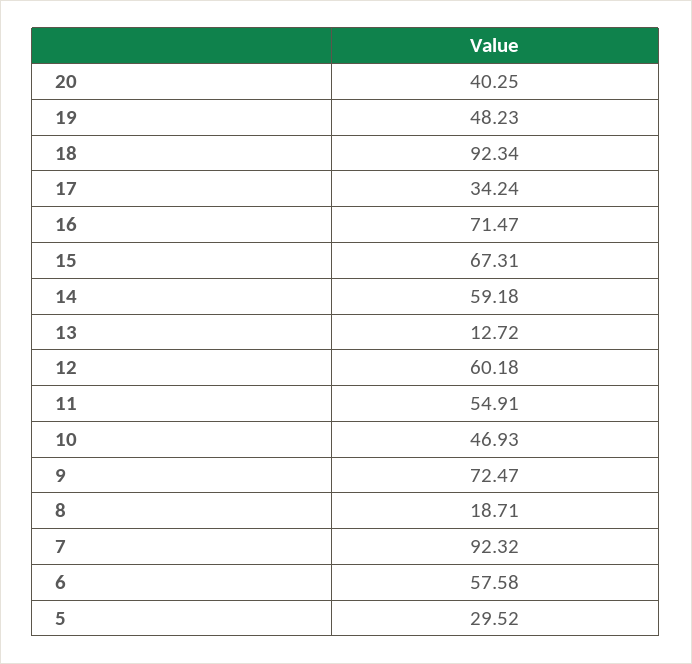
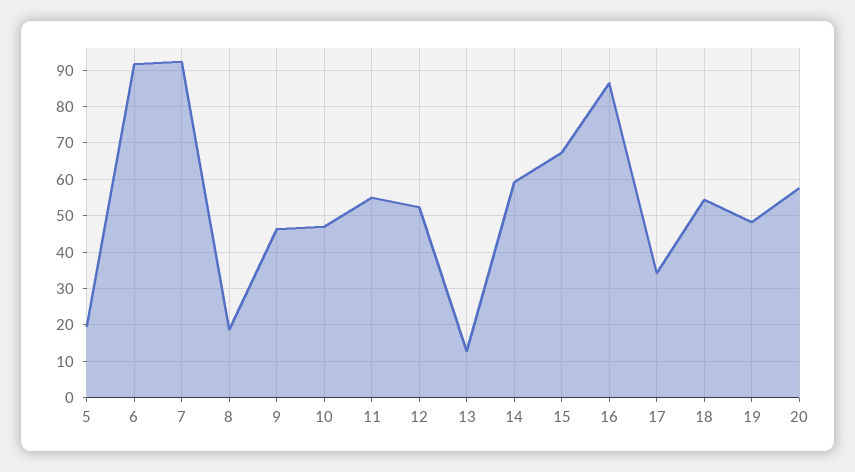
  {
-   "20": 40.25,
+   "20": 58,
    "19": 48.23,
-   "18": 92.34,
+   "18": 54,
    "17": 34.24,
-   "16": 71.47,
+   "16": 86,
    "15": 67.31,
    "14": 59.18,
    "13": 12.72,
-   "12": 60.18,
+   "12": 52,
    "11": 54.91,
    "10": 46.93,
-   "9": 72.47,
+   "9": 46,
    "8": 18.71,
    "7": 92.32,
-   "6": 57.58,
+   "6": 92,
-   "5": 29.52
+   "5": 20
  }

